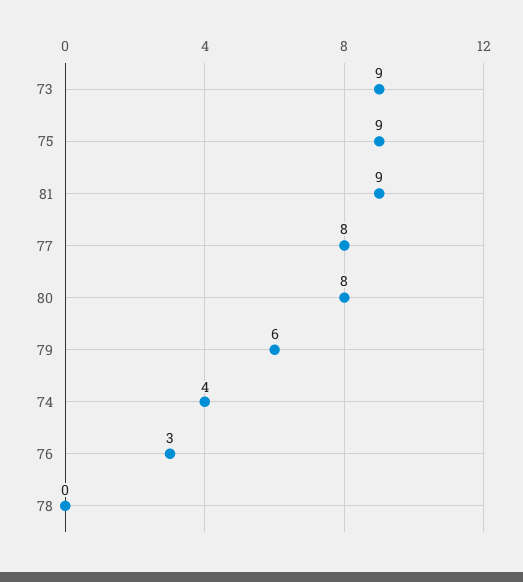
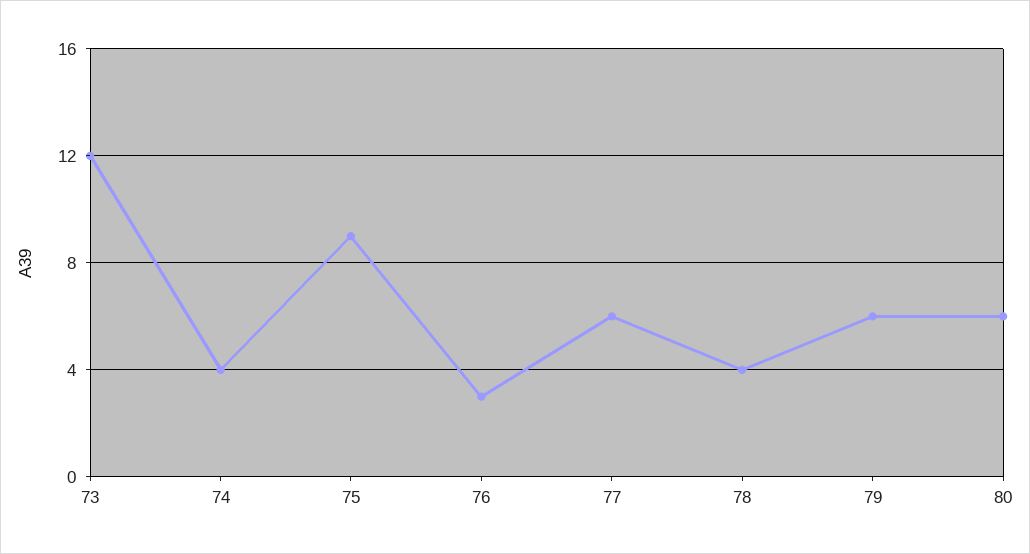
  {
-   "73": 9,
+   "73": 12,
    "75": 9,
-   "81": 9,
-   "77": 8,
+   "77": 6,
-   "80": 8,
+   "80": 6,
    "79": 6,
    "74": 4,
    "76": 3,
-   "78": 0
+   "78": 4
  }

